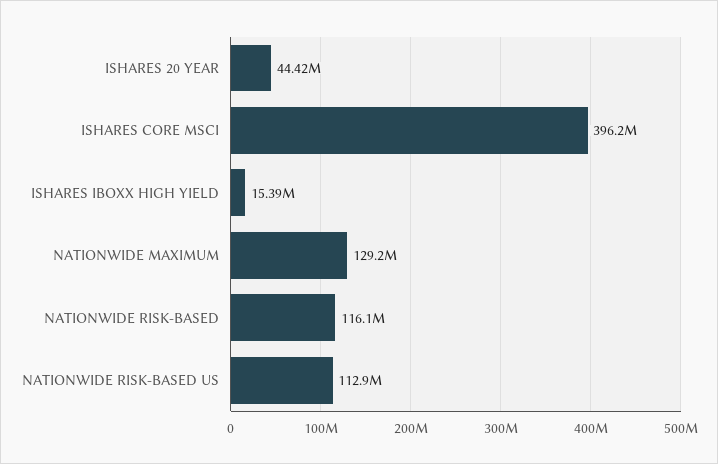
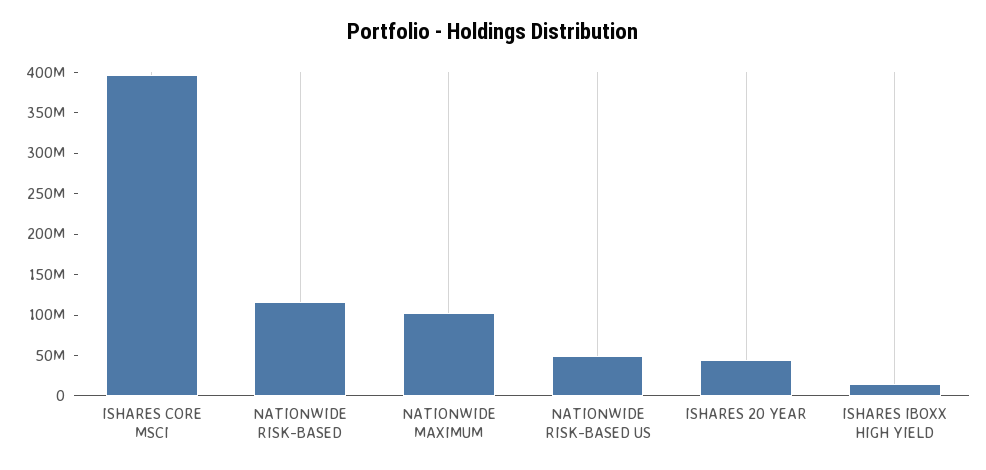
  {
    "ISHARES 20 YEAR": 44420000,
    "ISHARES CORE MSCI": 396200000,
    "ISHARES IBOXX HIGH YIELD": 15390000,
-   "NATIONWIDE MAXIMUM": 129200000,
+   "NATIONWIDE MAXIMUM": 100000000,
    "NATIONWIDE RISK-BASED": 116100000,
-   "NATIONWIDE RISK-BASED US": 112900000
+   "NATIONWIDE RISK-BASED US": 50000000
  }

